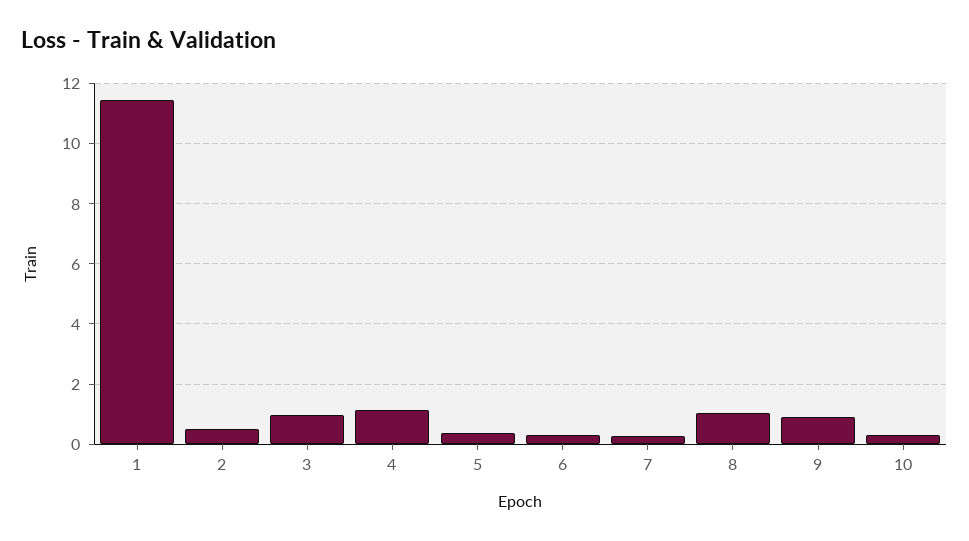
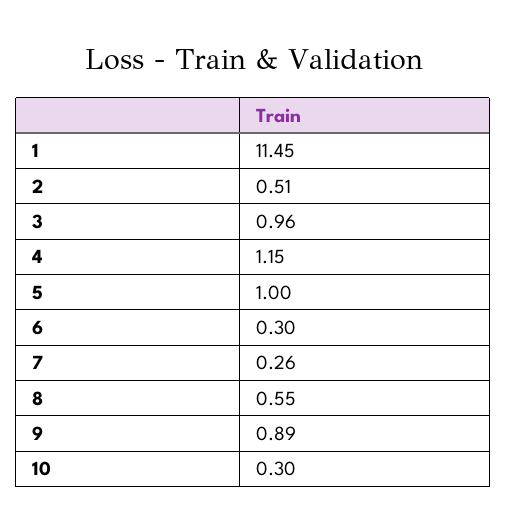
  {
    "1": 11.45,
    "2": 0.51,
    "3": 0.96,
    "4": 1.15,
-   "5": 0.4,
+   "5": 1,
    "6": 0.3,
    "7": 0.26,
-   "8": 1,
+   "8": 0.55,
    "9": 0.89,
    "10": 0.3
  }

